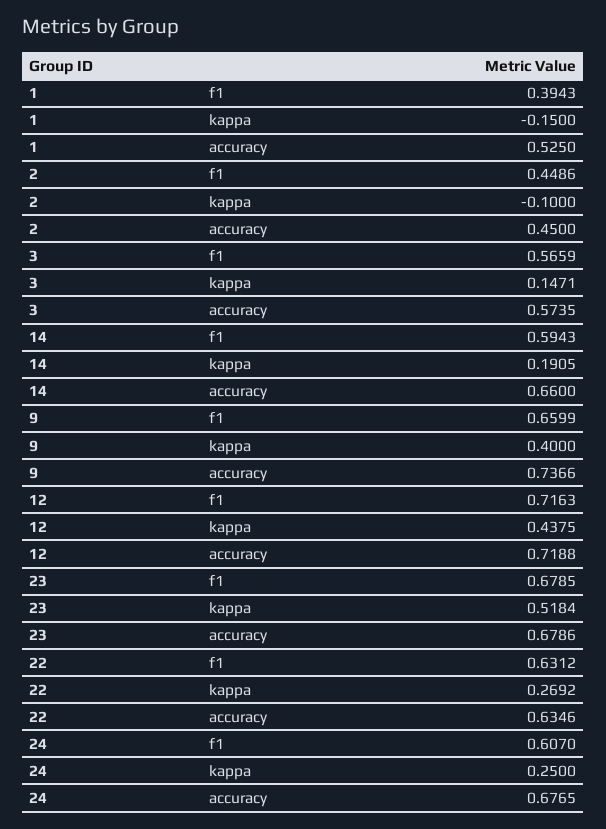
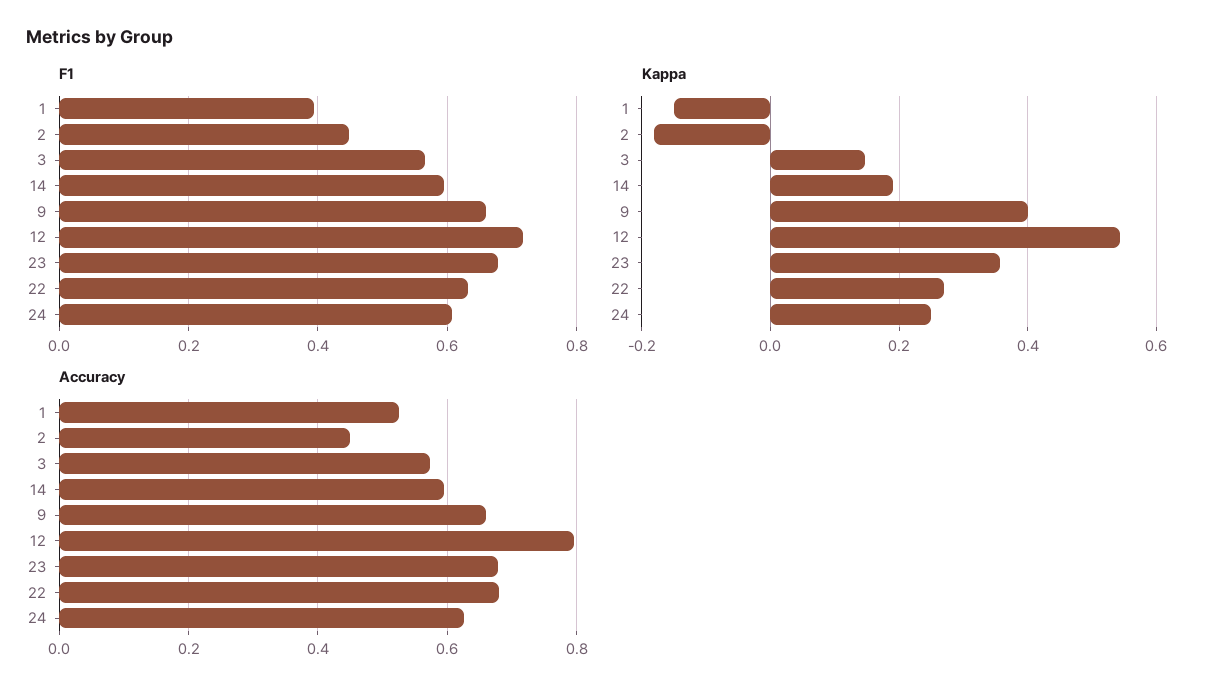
  {
    "f1": {
      "1": 0.3943,
      "2": 0.4486,
      "3": 0.5659,
      "14": 0.5943,
      "9": 0.6599,
      "12": 0.7163,
      "23": 0.6785,
      "22": 0.6312,
      "24": 0.607
    },
    "kappa": {
      "1": -0.15,
-     "2": -0.1,
+     "2": -0.18,
      "3": 0.1471,
      "14": 0.1905,
      "9": 0.4,
-     "12": 0.4375,
+     "12": 0.54,
-     "23": 0.5184,
+     "23": 0.36,
      "22": 0.2692,
      "24": 0.25
    },
    "accuracy": {
      "1": 0.525,
      "2": 0.45,
      "3": 0.5735,
-     "14": 0.66,
+     "14": 0.6,
-     "9": 0.7366,
+     "9": 0.66,
-     "12": 0.7188,
+     "12": 0.8,
      "23": 0.6786,
-     "22": 0.6346,
+     "22": 0.68,
-     "24": 0.6765
+     "24": 0.62
    }
  }

